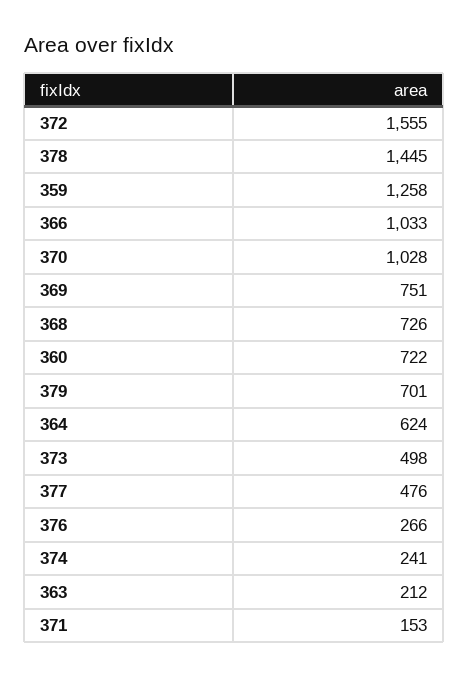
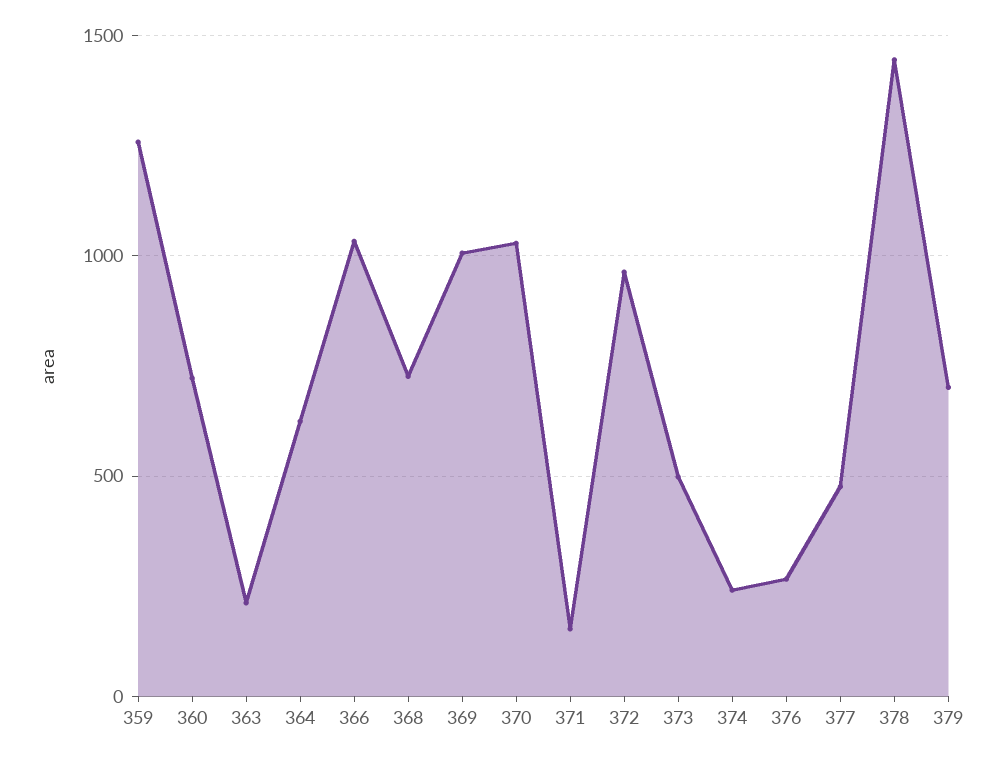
  {
-   "372": 1555,
+   "372": 950,
    "378": 1445,
    "359": 1258,
    "366": 1033,
    "370": 1028,
-   "369": 751,
+   "369": 1000,
    "368": 726,
    "360": 722,
    "379": 701,
    "364": 624,
    "373": 498,
    "377": 476,
    "376": 266,
    "374": 241,
    "363": 212,
    "371": 153
  }

